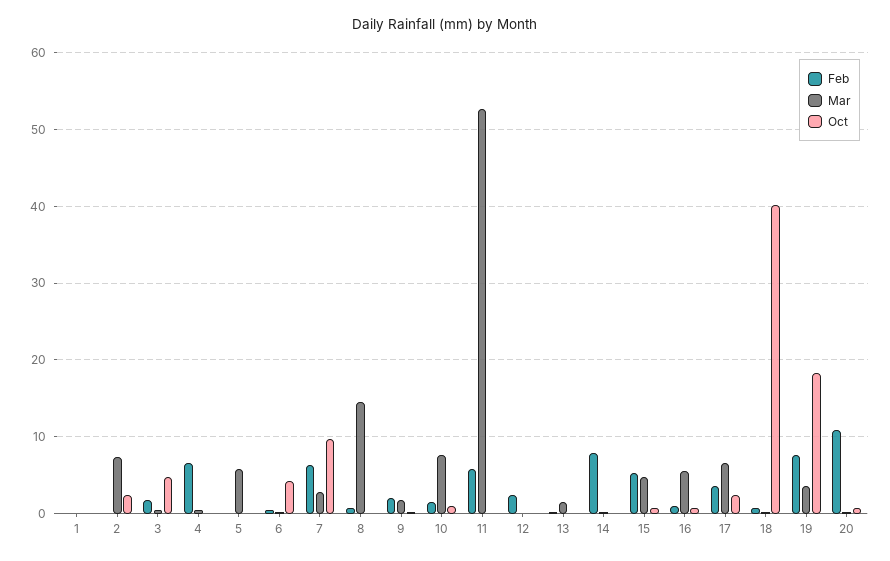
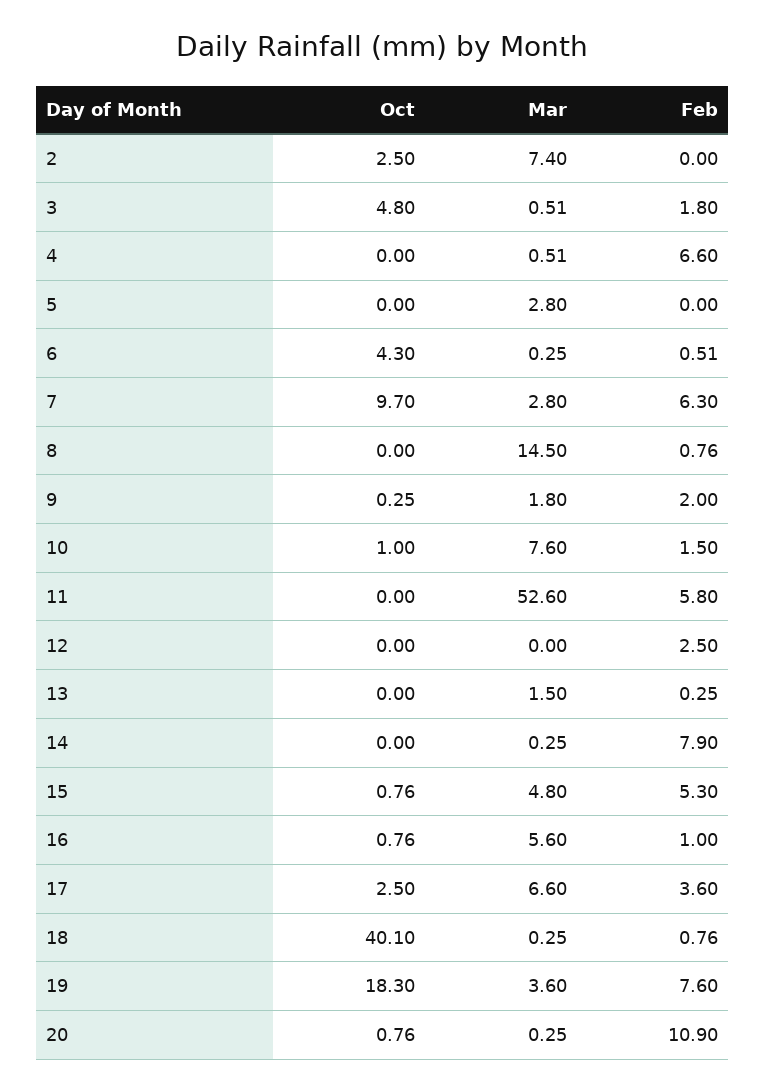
  {
    "Feb": {
-     "1": 0,
      "2": 0,
      "3": 1.8,
      "4": 6.6,
      "5": 0,
      "6": 0.51,
      "7": 6.3,
      "8": 0.76,
      "9": 2,
      "10": 1.5,
      "11": 5.8,
      "12": 2.5,
      "13": 0.25,
      "14": 7.9,
      "15": 5.3,
      "16": 1,
      "17": 3.6,
      "18": 0.76,
      "19": 7.6,
      "20": 10.9
    },
    "Mar": {
-     "1": 0,
      "2": 7.4,
      "3": 0.51,
      "4": 0.51,
-     "5": 6,
+     "5": 2.8,
      "6": 0.25,
      "7": 2.8,
      "8": 14.5,
      "9": 1.8,
      "10": 7.6,
      "11": 52.6,
      "12": 0,
      "13": 1.5,
      "14": 0.25,
      "15": 4.8,
      "16": 5.6,
      "17": 6.6,
      "18": 0.25,
      "19": 3.6,
      "20": 0.25
    },
    "Oct": {
-     "1": 0,
      "2": 2.5,
      "3": 4.8,
      "4": 0,
      "5": 0,
      "6": 4.3,
      "7": 9.7,
      "8": 0,
      "9": 0.25,
      "10": 1,
      "11": 0,
      "12": 0,
      "13": 0,
      "14": 0,
      "15": 0.76,
      "16": 0.76,
      "17": 2.5,
      "18": 40.1,
      "19": 18.3,
      "20": 0.76
    }
  }

